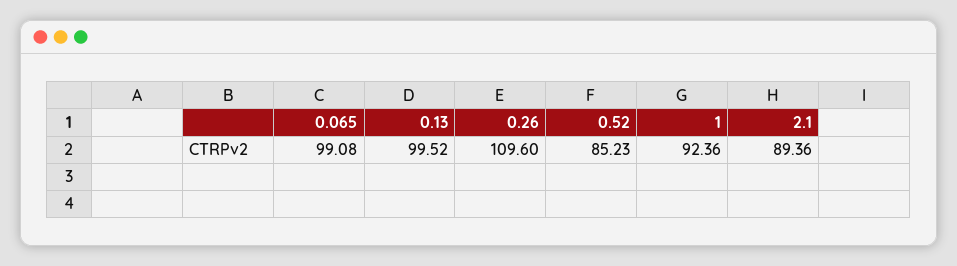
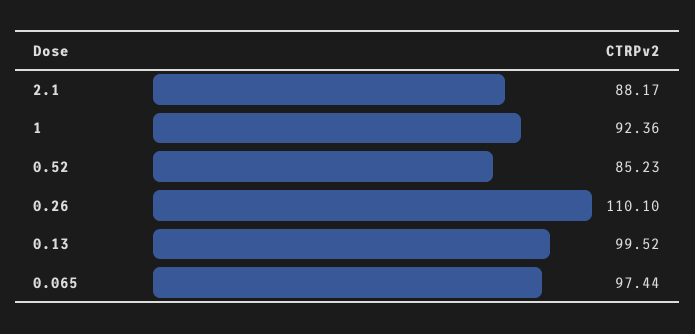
  {
-   "0.065": 99.08,
+   "0.065": 97.44,
    "0.13": 99.52,
-   "0.26": 109.6,
+   "0.26": 110.1,
    "0.52": 85.23,
    "1": 92.36,
-   "2.1": 89.36
+   "2.1": 88.17
  }

